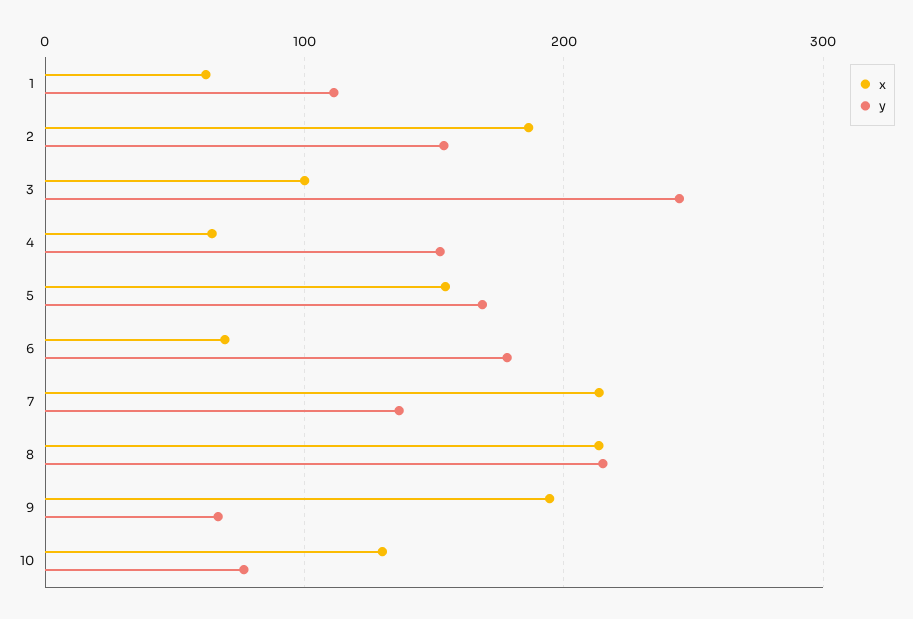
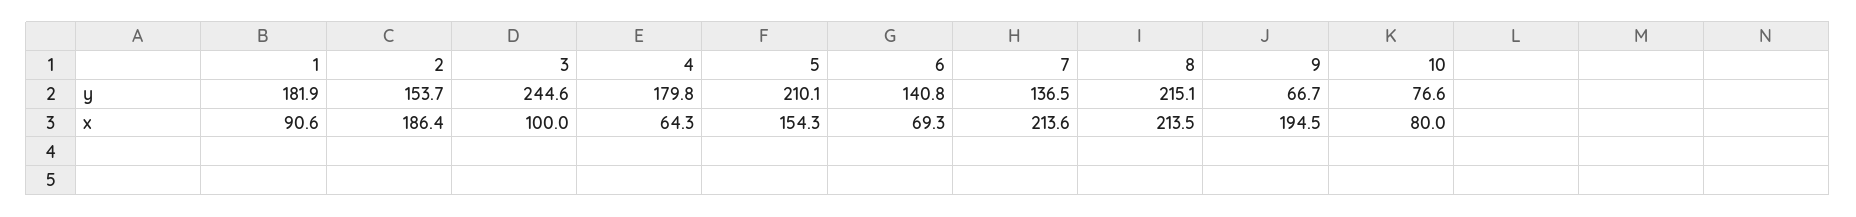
  {
    "x": {
-     "1": 60,
+     "1": 90.6,
      "2": 186.4,
      "3": 100,
      "4": 64.3,
      "5": 154.3,
      "6": 69.3,
      "7": 213.6,
      "8": 213.5,
      "9": 194.5,
-     "10": 130
+     "10": 80
    },
    "y": {
-     "1": 110,
+     "1": 181.9,
      "2": 153.7,
      "3": 244.6,
-     "4": 150,
+     "4": 179.8,
-     "5": 170,
+     "5": 210.1,
-     "6": 180,
+     "6": 140.8,
      "7": 136.5,
      "8": 215.1,
      "9": 66.7,
      "10": 76.6
    }
  }

